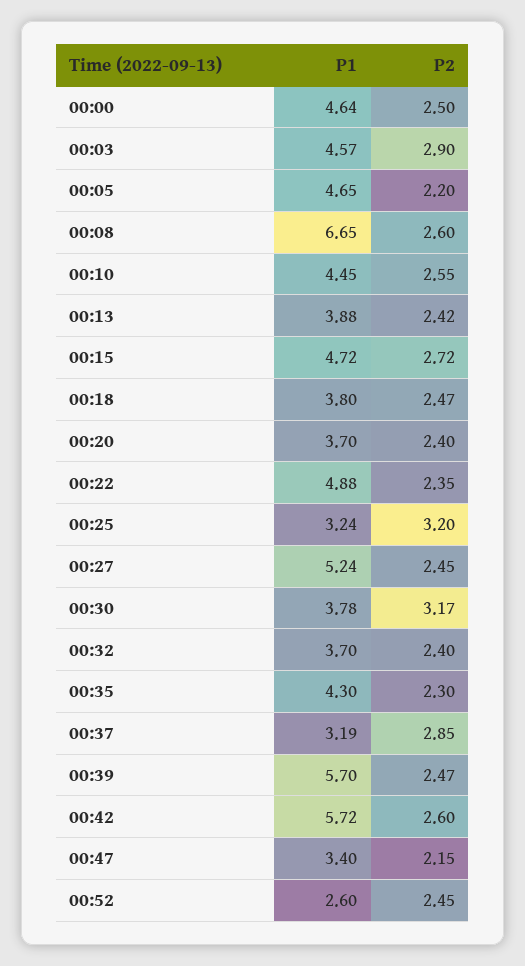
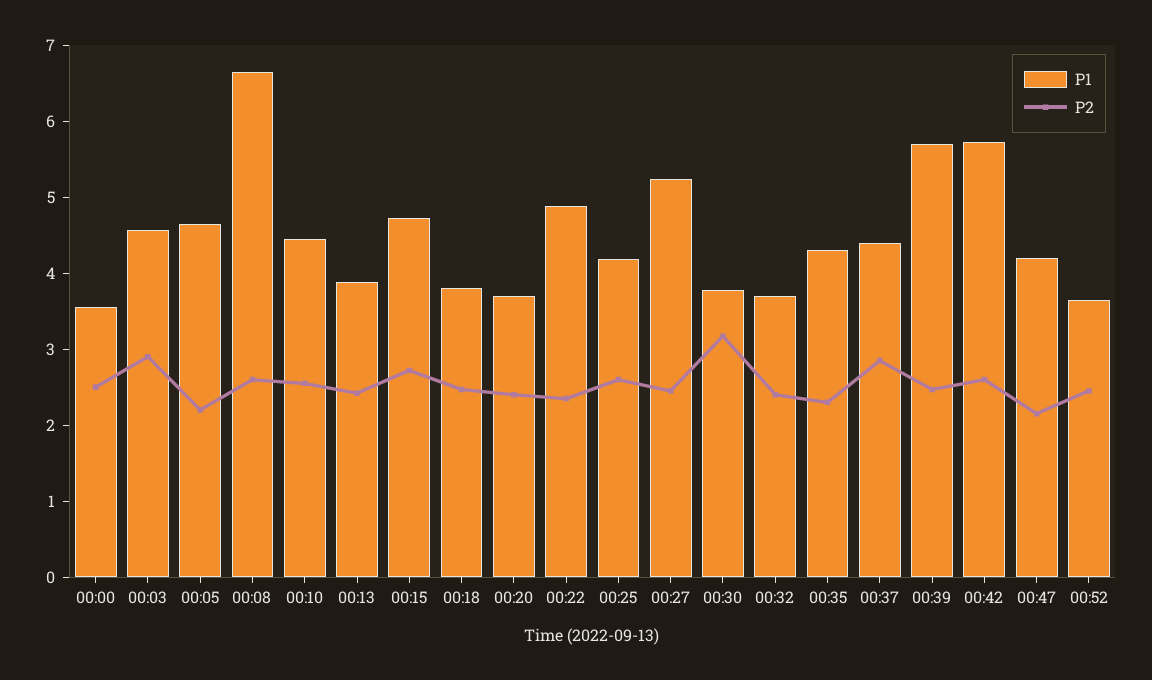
  {
    "P1": {
-     "00:00": 4.64,
+     "00:00": 3.6,
      "00:03": 4.57,
      "00:05": 4.65,
      "00:08": 6.65,
      "00:10": 4.45,
      "00:13": 3.88,
      "00:15": 4.72,
      "00:18": 3.8,
      "00:20": 3.7,
      "00:22": 4.88,
-     "00:25": 3.24,
+     "00:25": 4.2,
      "00:27": 5.24,
      "00:30": 3.78,
      "00:32": 3.7,
      "00:35": 4.3,
-     "00:37": 3.19,
+     "00:37": 4.4,
      "00:39": 5.7,
      "00:42": 5.72,
-     "00:47": 3.4,
+     "00:47": 4.2,
-     "00:52": 2.6
+     "00:52": 3.6
    },
    "P2": {
      "00:00": 2.5,
      "00:03": 2.9,
      "00:05": 2.2,
      "00:08": 2.6,
      "00:10": 2.55,
      "00:13": 2.42,
      "00:15": 2.72,
      "00:18": 2.47,
      "00:20": 2.4,
      "00:22": 2.35,
-     "00:25": 3.2,
+     "00:25": 2.6,
      "00:27": 2.45,
      "00:30": 3.17,
      "00:32": 2.4,
      "00:35": 2.3,
      "00:37": 2.85,
      "00:39": 2.47,
      "00:42": 2.6,
      "00:47": 2.15,
      "00:52": 2.45
    }
  }

